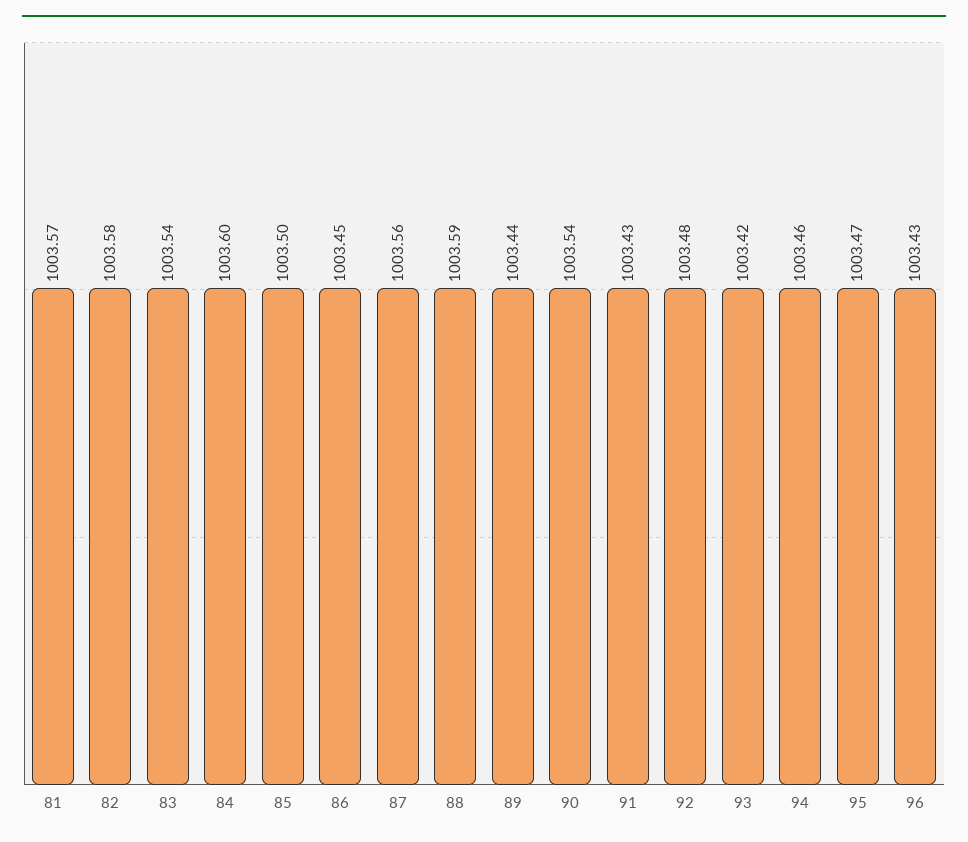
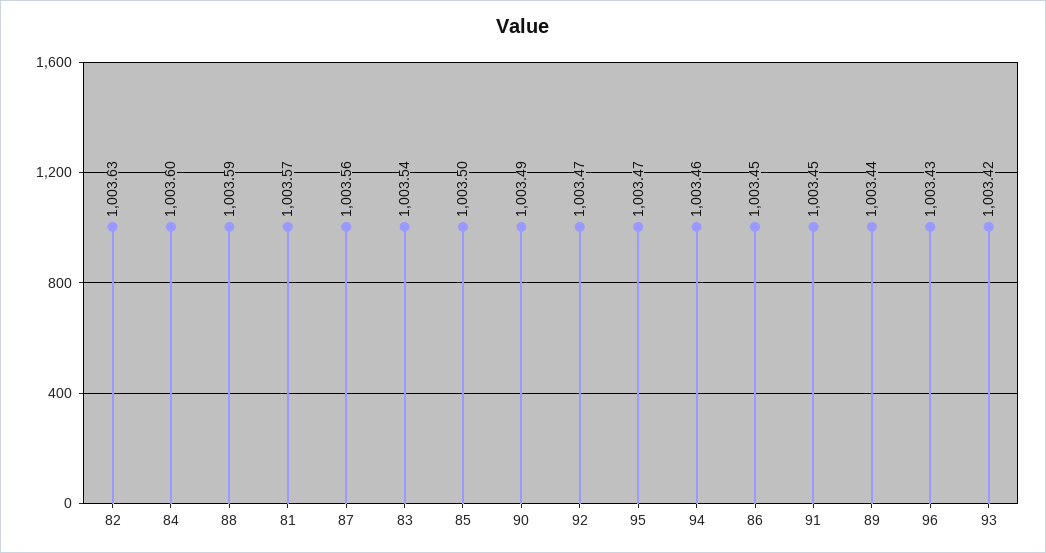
  {
    "81": 1003.57,
-   "82": 1003.58,
+   "82": 1003.63,
    "83": 1003.54,
    "84": 1003.6,
    "85": 1003.5,
    "86": 1003.45,
    "87": 1003.56,
    "88": 1003.59,
    "89": 1003.44,
-   "90": 1003.54,
+   "90": 1003.49,
-   "91": 1003.43,
+   "91": 1003.45,
-   "92": 1003.48,
+   "92": 1003.47,
    "93": 1003.42,
    "94": 1003.46,
    "95": 1003.47,
    "96": 1003.43
  }

